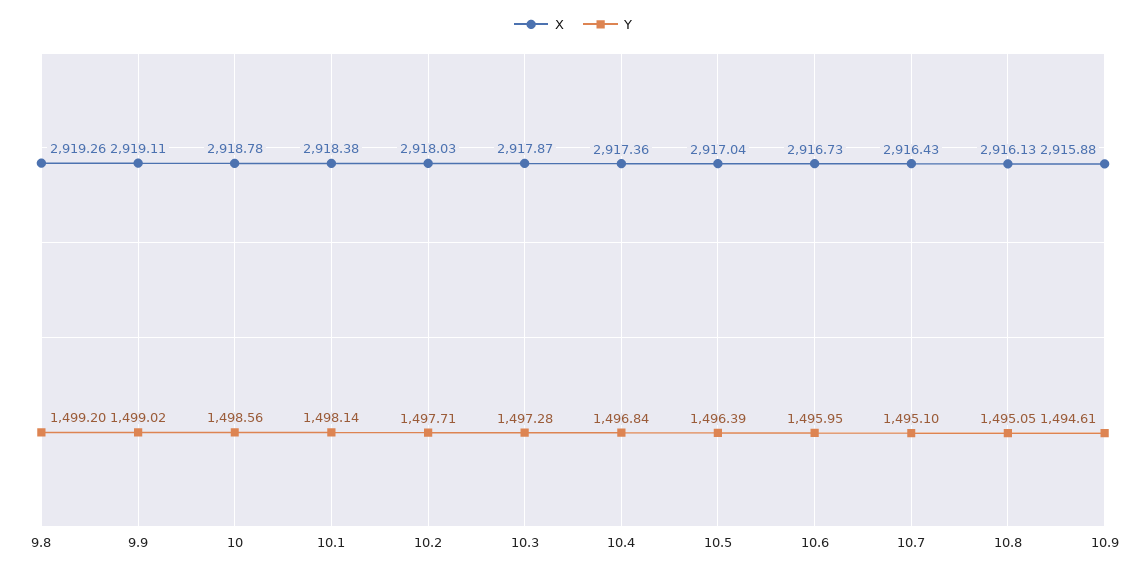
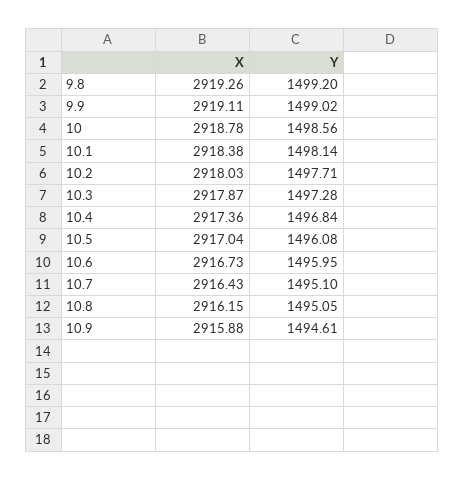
  {
    "X": {
      "9.8": 2919.26,
      "9.9": 2919.11,
      "10": 2918.78,
      "10.1": 2918.38,
      "10.2": 2918.03,
      "10.3": 2917.87,
      "10.4": 2917.36,
      "10.5": 2917.04,
      "10.6": 2916.73,
      "10.7": 2916.43,
-     "10.8": 2916.13,
+     "10.8": 2916.15,
      "10.9": 2915.88
    },
    "Y": {
      "9.8": 1499.2,
      "9.9": 1499.02,
      "10": 1498.56,
      "10.1": 1498.14,
      "10.2": 1497.71,
      "10.3": 1497.28,
      "10.4": 1496.84,
-     "10.5": 1496.39,
+     "10.5": 1496.08,
      "10.6": 1495.95,
      "10.7": 1495.1,
      "10.8": 1495.05,
      "10.9": 1494.61
    }
  }

